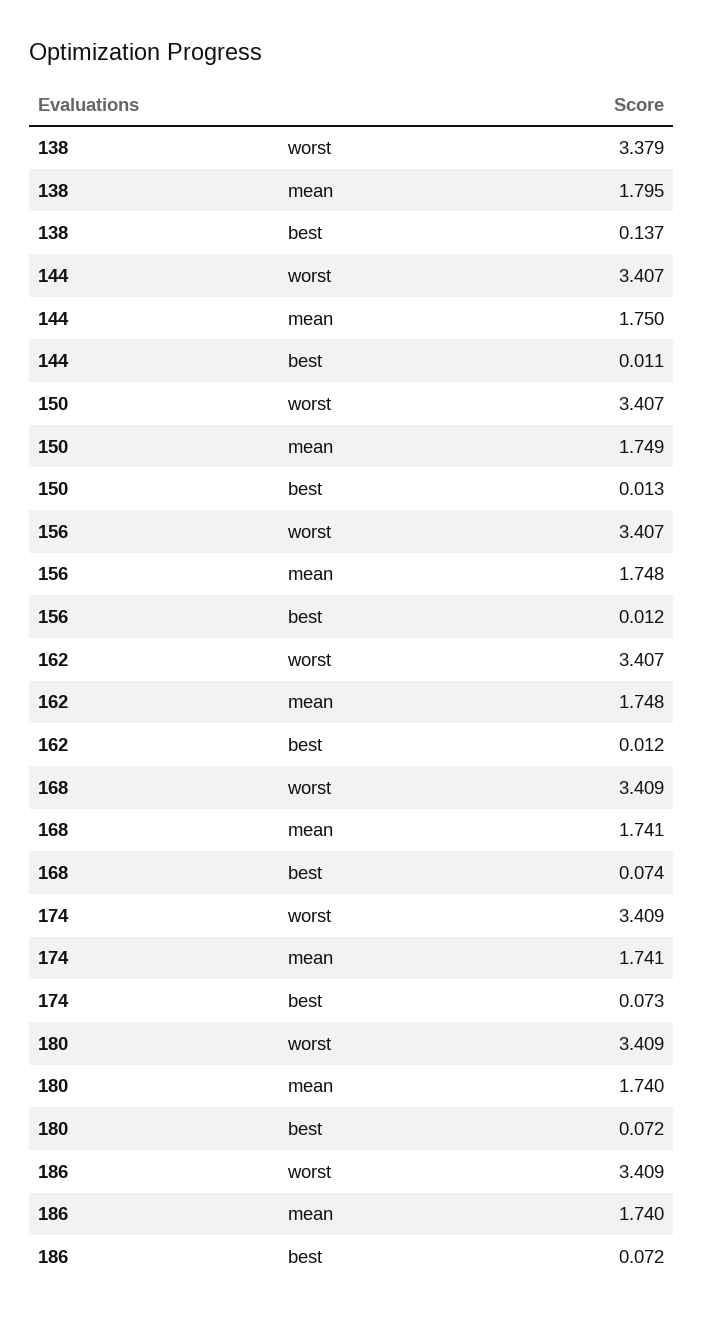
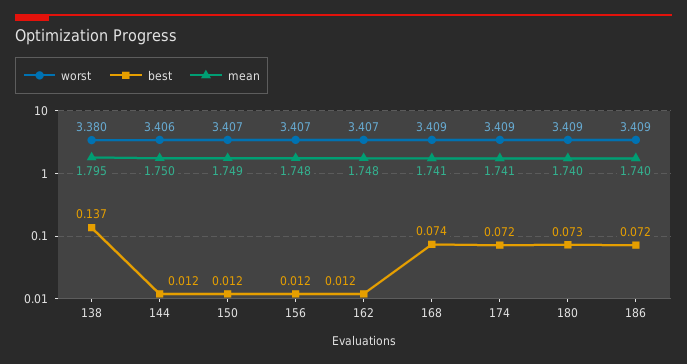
  {
    "worst": {
-     "138": 3.379,
+     "138": 3.38,
-     "144": 3.407,
+     "144": 3.406,
      "150": 3.407,
      "156": 3.407,
      "162": 3.407,
      "168": 3.409,
      "174": 3.409,
      "180": 3.409,
      "186": 3.409
    },
    "mean": {
      "138": 1.795,
      "144": 1.75,
      "150": 1.749,
      "156": 1.748,
      "162": 1.748,
      "168": 1.741,
      "174": 1.741,
      "180": 1.74,
      "186": 1.74
    },
    "best": {
      "138": 0.137,
-     "144": 0.011,
+     "144": 0.012,
-     "150": 0.013,
+     "150": 0.012,
      "156": 0.012,
      "162": 0.012,
      "168": 0.074,
-     "174": 0.073,
+     "174": 0.072,
-     "180": 0.072,
+     "180": 0.073,
      "186": 0.072
    }
  }

